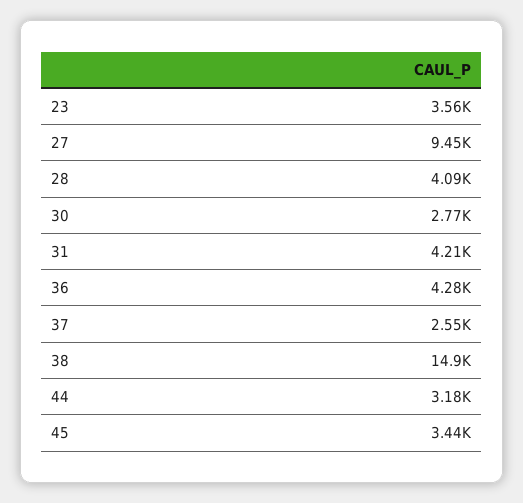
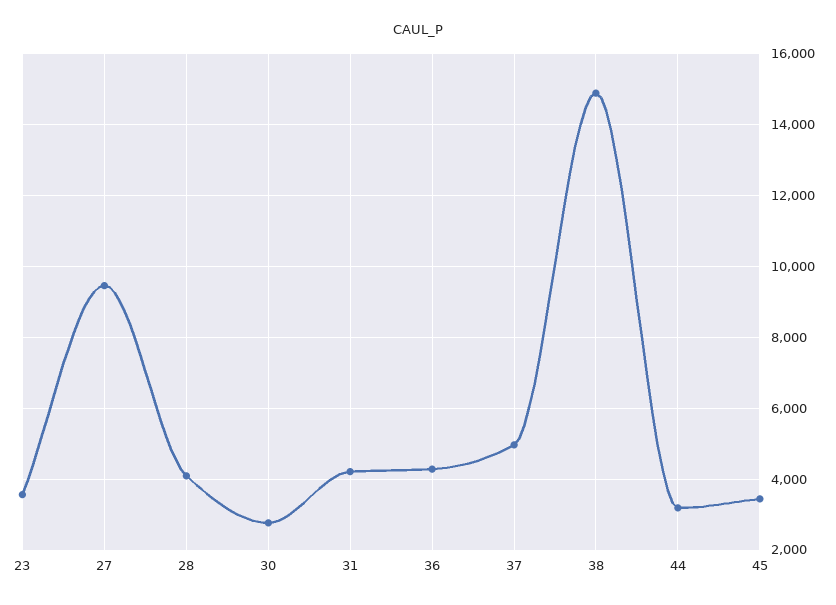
  {
    "23": 3560,
    "27": 9450,
    "28": 4090,
    "30": 2770,
    "31": 4210,
    "36": 4280,
-   "37": 2550,
+   "37": 5000,
    "38": 14900,
    "44": 3180,
    "45": 3440
  }

